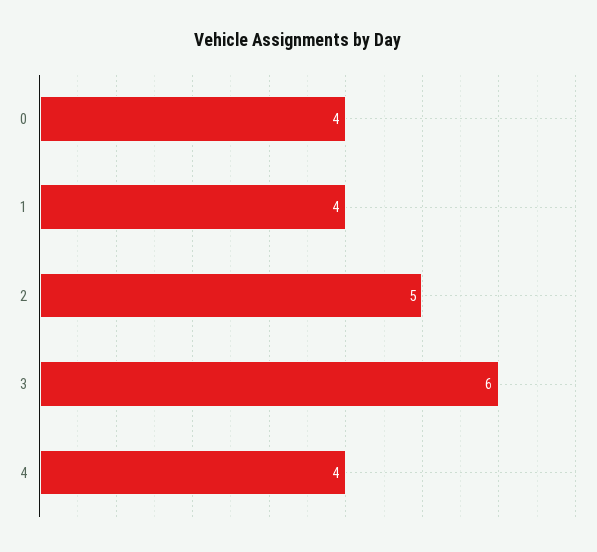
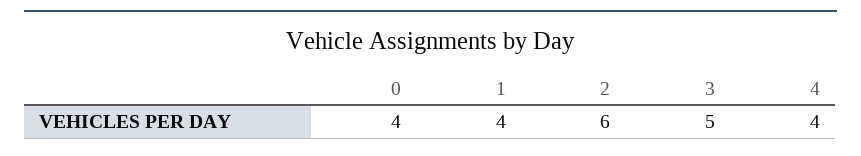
  {
    "0": 4,
    "1": 4,
-   "2": 5,
+   "2": 6,
-   "3": 6,
+   "3": 5,
    "4": 4
  }

